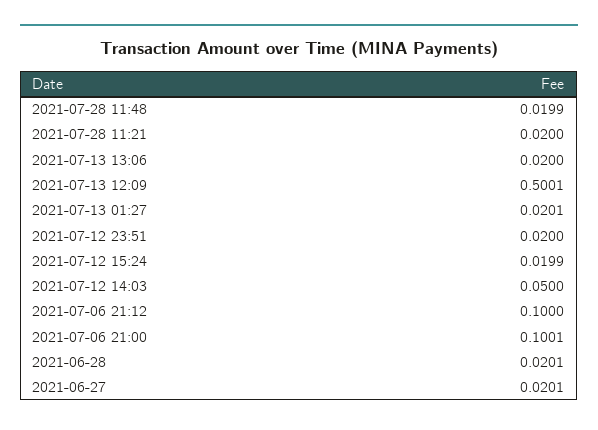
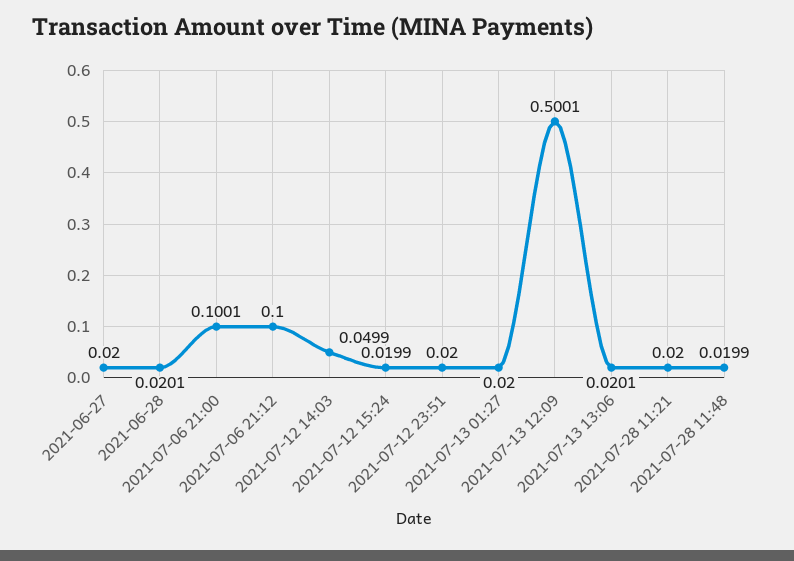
  {
    "2021-07-28 11:48": 0.0199,
    "2021-07-28 11:21": 0.02,
-   "2021-07-13 13:06": 0.02,
+   "2021-07-13 13:06": 0.0201,
    "2021-07-13 12:09": 0.5001,
-   "2021-07-13 01:27": 0.0201,
+   "2021-07-13 01:27": 0.02,
    "2021-07-12 23:51": 0.02,
    "2021-07-12 15:24": 0.0199,
-   "2021-07-12 14:03": 0.05,
+   "2021-07-12 14:03": 0.0499,
    "2021-07-06 21:12": 0.1,
    "2021-07-06 21:00": 0.1001,
    "2021-06-28": 0.0201,
-   "2021-06-27": 0.0201
+   "2021-06-27": 0.02
  }

